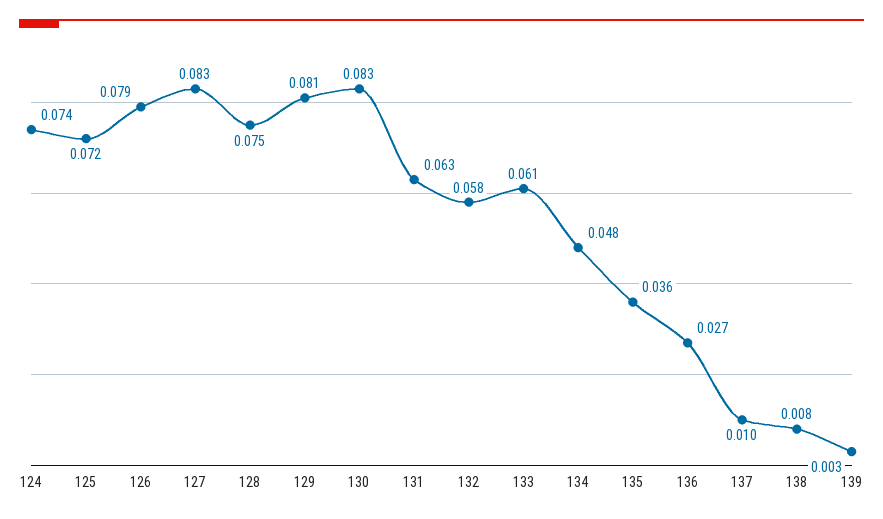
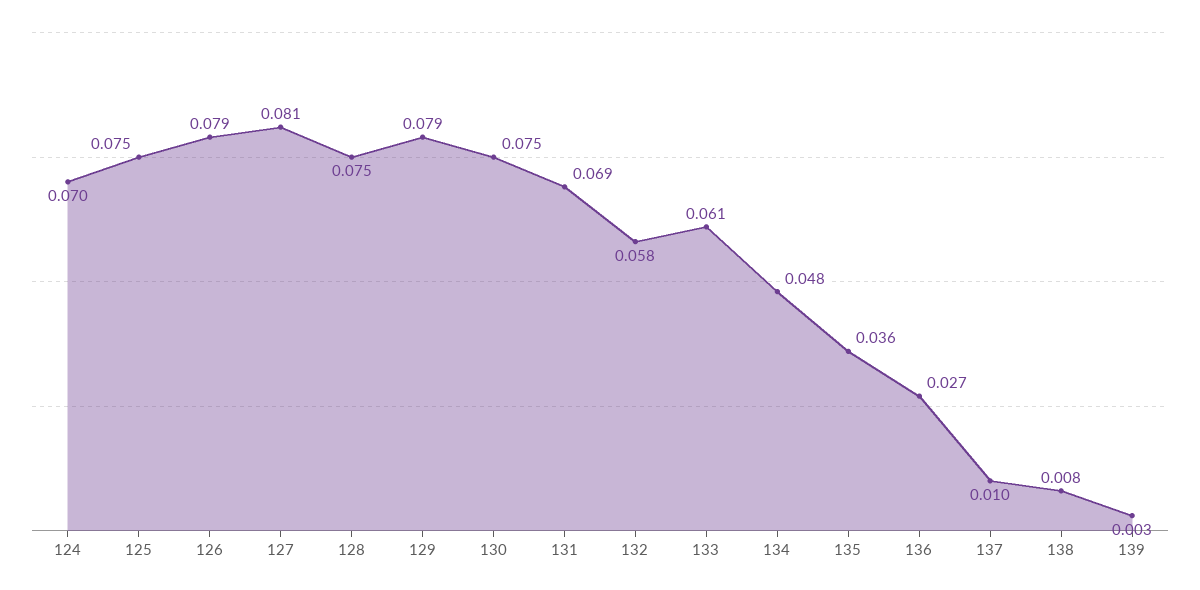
  {
-   "124": 0.074,
+   "124": 0.07,
-   "125": 0.072,
+   "125": 0.075,
    "126": 0.079,
-   "127": 0.083,
+   "127": 0.081,
    "128": 0.075,
-   "129": 0.081,
+   "129": 0.079,
-   "130": 0.083,
+   "130": 0.075,
-   "131": 0.063,
+   "131": 0.069,
    "132": 0.058,
    "133": 0.061,
    "134": 0.048,
    "135": 0.036,
    "136": 0.027,
    "137": 0.01,
    "138": 0.008,
    "139": 0.003
  }

